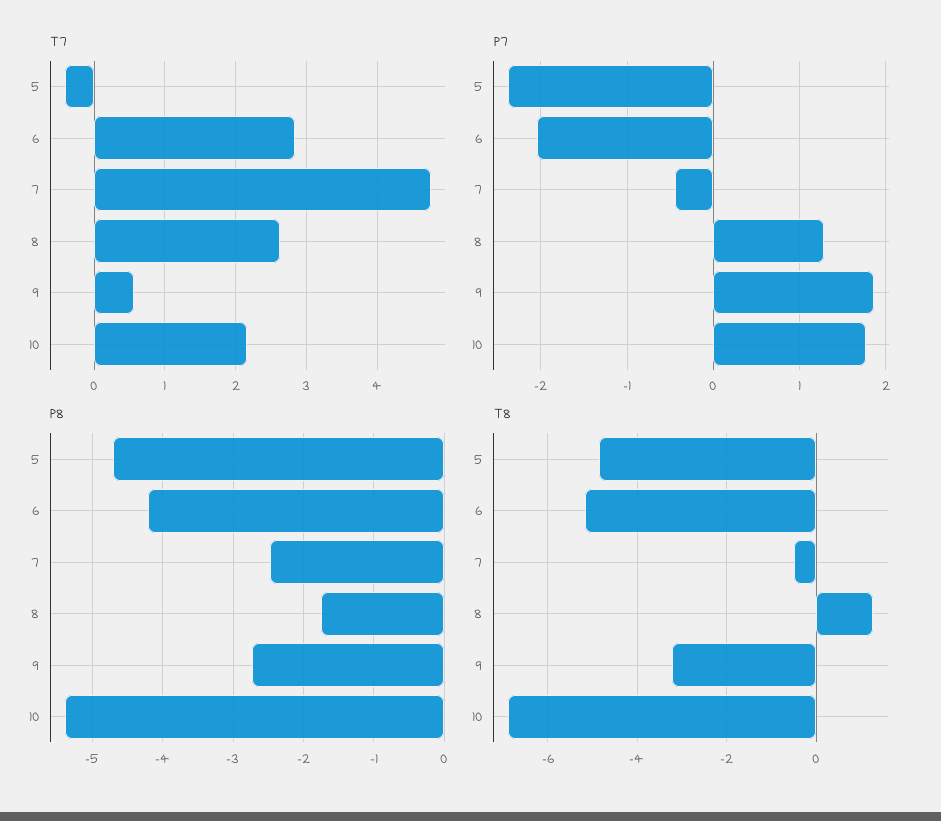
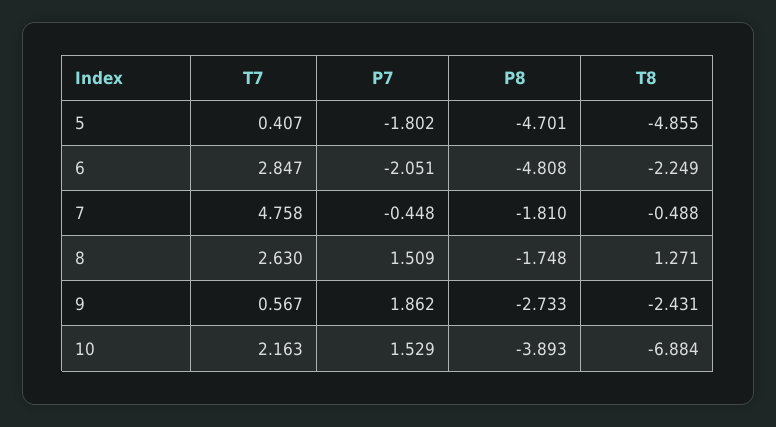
  {
    "T7": {
-     "5": -0.4,
+     "5": 0.407,
      "6": 2.847,
      "7": 4.758,
      "8": 2.63,
      "9": 0.567,
      "10": 2.163
    },
    "P7": {
-     "5": -2.4,
+     "5": -1.802,
      "6": -2.051,
      "7": -0.448,
-     "8": 1.3,
+     "8": 1.509,
      "9": 1.862,
-     "10": 1.8
+     "10": 1.529
    },
    "P8": {
      "5": -4.701,
-     "6": -4.2,
+     "6": -4.808,
-     "7": -2.5,
+     "7": -1.81,
      "8": -1.748,
      "9": -2.733,
-     "10": -5.4
+     "10": -3.893
    },
    "T8": {
      "5": -4.855,
-     "6": -5.2,
+     "6": -2.249,
      "7": -0.488,
      "8": 1.271,
-     "9": -3.2,
+     "9": -2.431,
      "10": -6.884
    }
  }

